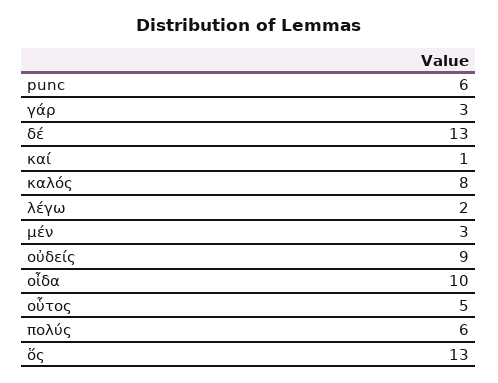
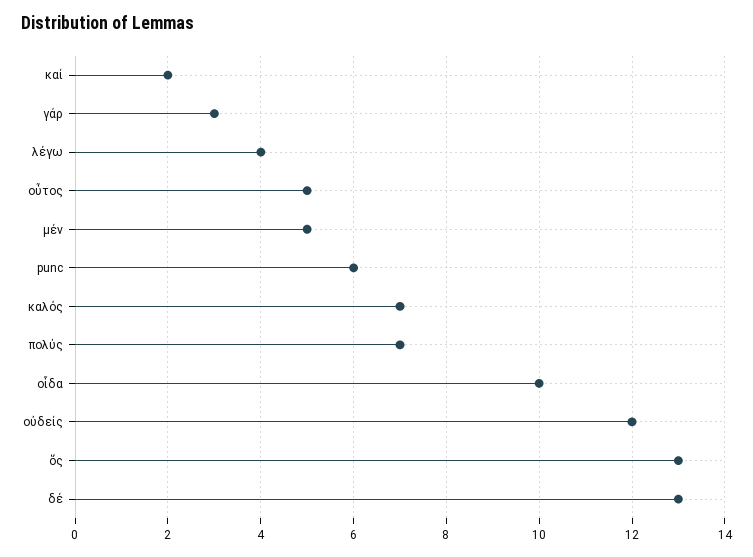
  {
    "punc": 6,
    "γάρ": 3,
    "δέ": 13,
-   "καί": 1,
+   "καί": 2,
-   "καλός": 8,
+   "καλός": 7,
-   "λέγω": 2,
+   "λέγω": 4,
-   "μέν": 3,
+   "μέν": 5,
-   "οὐδείς": 9,
+   "οὐδείς": 12,
    "οἶδα": 10,
    "οὗτος": 5,
-   "πολύς": 6,
+   "πολύς": 7,
    "ὅς": 13
  }

